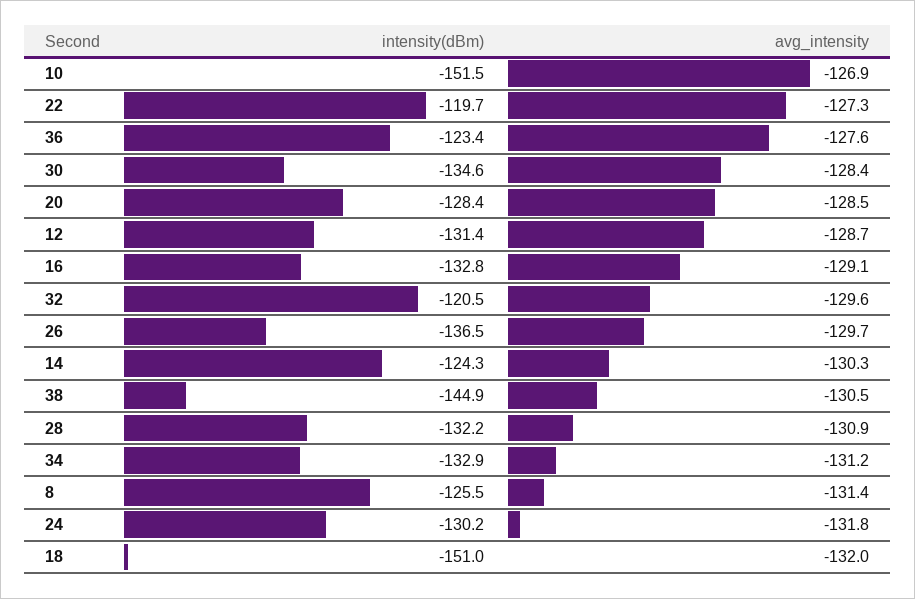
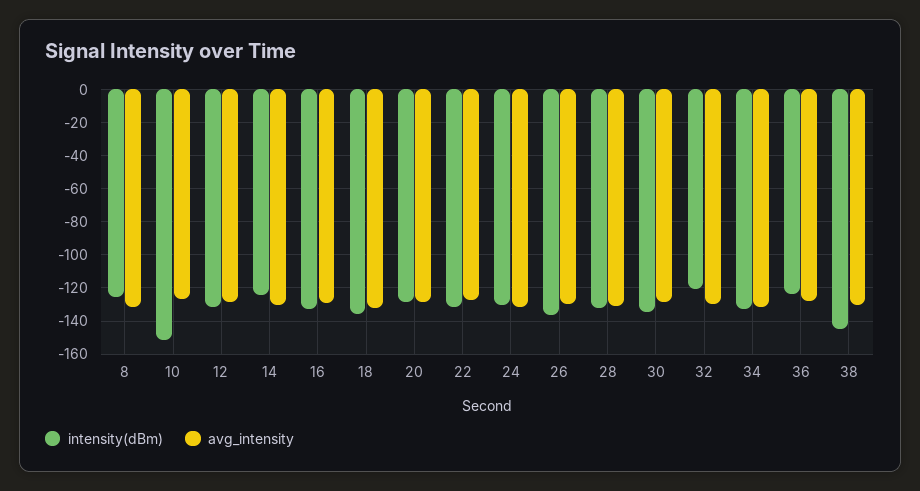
  {
    "intensity(dBm)": {
      "10": -151.5,
-     "22": -119.7,
+     "22": -130,
      "36": -123.4,
      "30": -134.6,
      "20": -128.4,
      "12": -131.4,
      "16": -132.8,
      "32": -120.5,
      "26": -136.5,
      "14": -124.3,
      "38": -144.9,
      "28": -132.2,
      "34": -132.9,
      "8": -125.5,
      "24": -130.2,
-     "18": -151
+     "18": -135
    },
    "avg_intensity": {
      "10": -126.9,
      "22": -127.3,
      "36": -127.6,
      "30": -128.4,
      "20": -128.5,
      "12": -128.7,
      "16": -129.1,
      "32": -129.6,
      "26": -129.7,
      "14": -130.3,
      "38": -130.5,
      "28": -130.9,
      "34": -131.2,
      "8": -131.4,
      "24": -131.8,
      "18": -132
    }
  }

